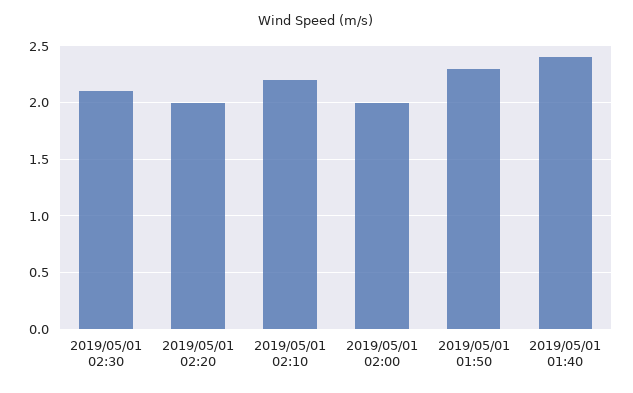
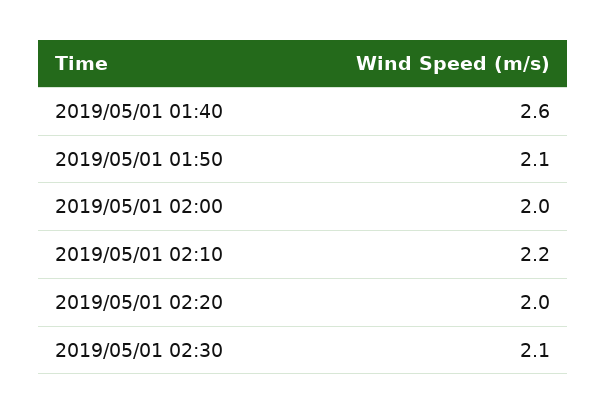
  {
    "2019/05/01 02:30": 2.1,
    "2019/05/01 02:20": 2,
    "2019/05/01 02:10": 2.2,
    "2019/05/01 02:00": 2,
-   "2019/05/01 01:50": 2.3,
+   "2019/05/01 01:50": 2.1,
-   "2019/05/01 01:40": 2.4
+   "2019/05/01 01:40": 2.6
  }

